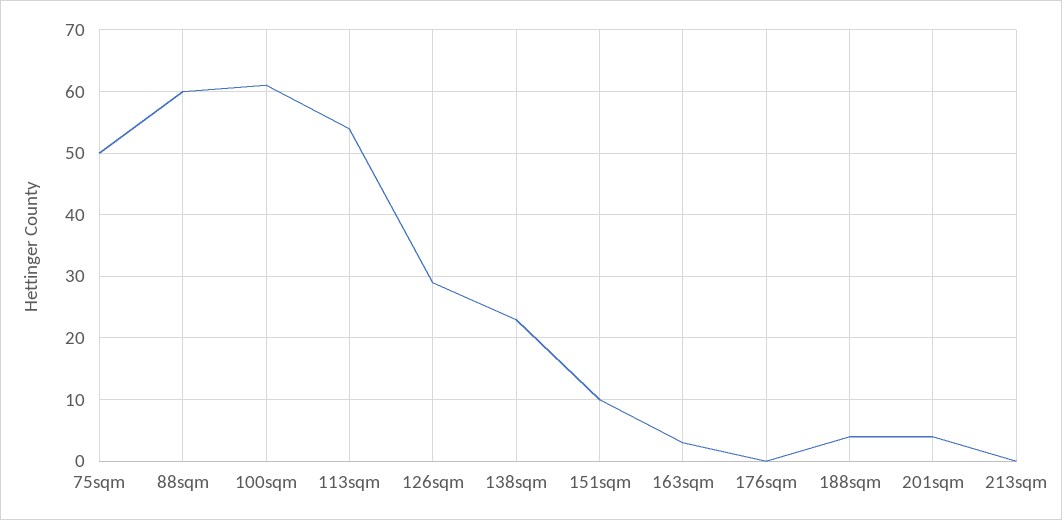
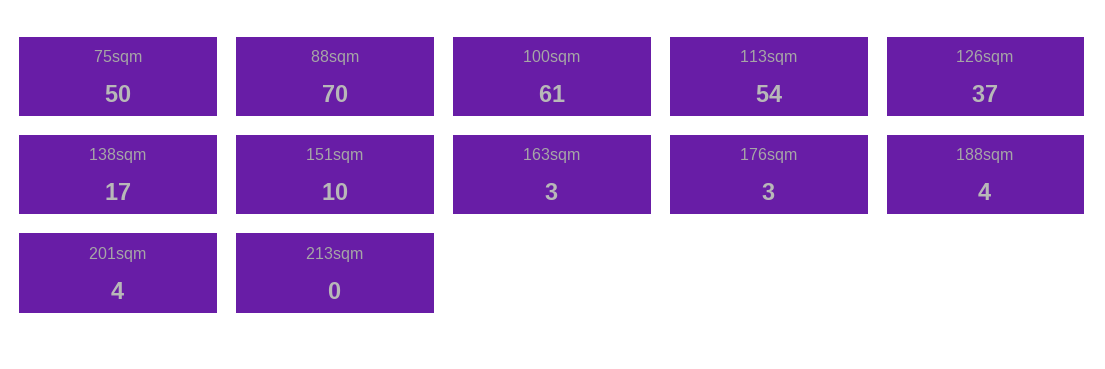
  {
    "75sqm": 50,
-   "88sqm": 60,
+   "88sqm": 70,
    "100sqm": 61,
    "113sqm": 54,
-   "126sqm": 29,
+   "126sqm": 37,
-   "138sqm": 23,
+   "138sqm": 17,
    "151sqm": 10,
    "163sqm": 3,
-   "176sqm": 0,
+   "176sqm": 3,
    "188sqm": 4,
    "201sqm": 4,
    "213sqm": 0
  }

